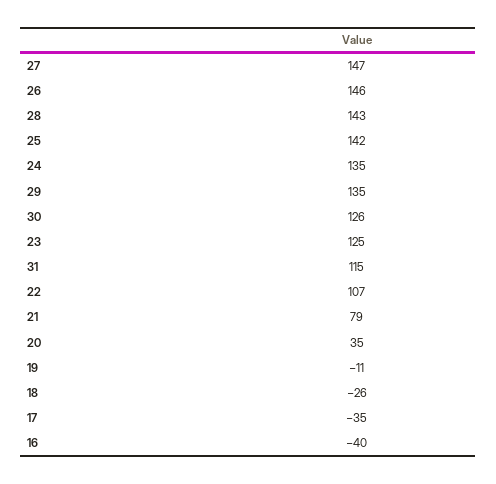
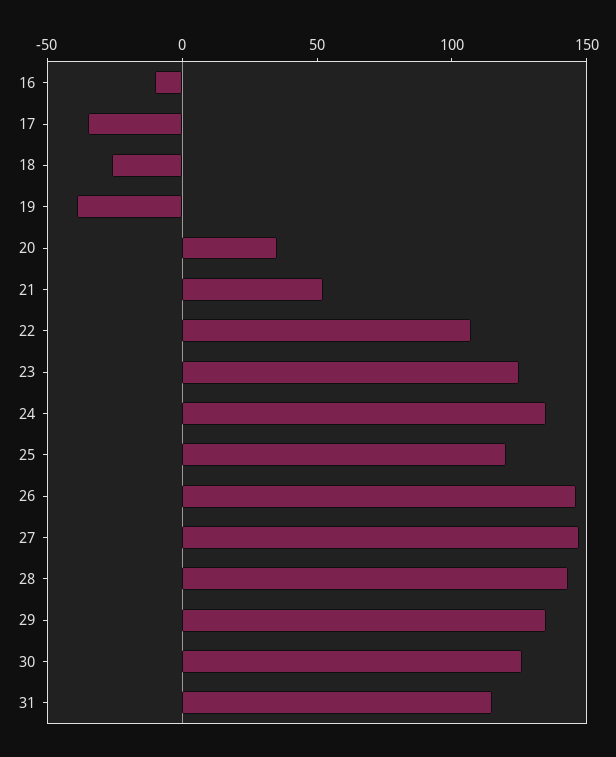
  {
    "27": 147,
    "26": 146,
    "28": 143,
-   "25": 142,
+   "25": 120,
    "24": 135,
    "29": 135,
    "30": 126,
    "23": 125,
    "31": 115,
    "22": 107,
-   "21": 79,
+   "21": 50,
    "20": 35,
-   "19": -11,
+   "19": -40,
    "18": -26,
    "17": -35,
-   "16": -40
+   "16": -10
  }

